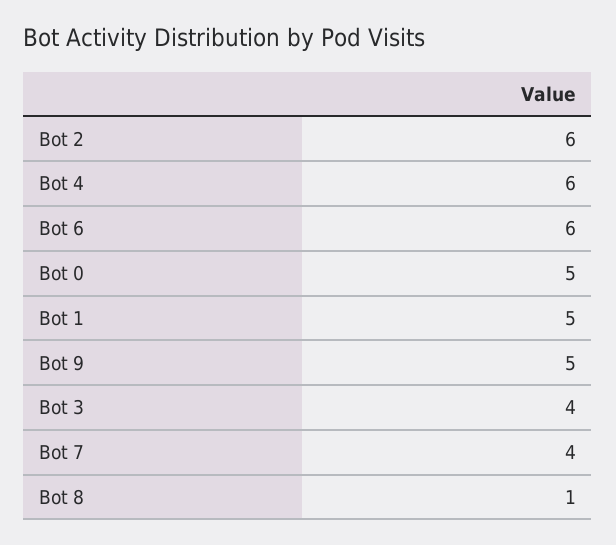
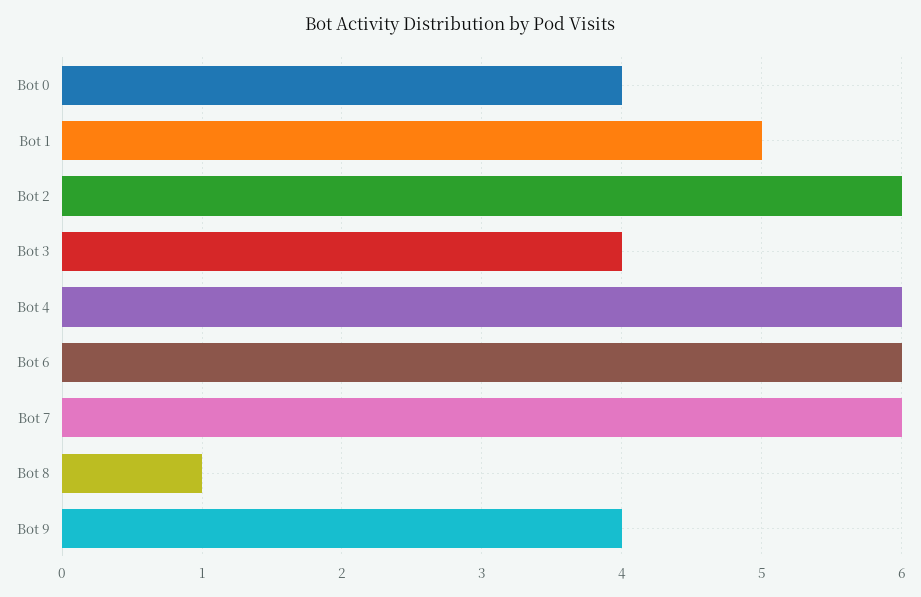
  {
    "Bot 2": 6,
    "Bot 4": 6,
    "Bot 6": 6,
-   "Bot 0": 5,
+   "Bot 0": 4,
    "Bot 1": 5,
-   "Bot 9": 5,
+   "Bot 9": 4,
    "Bot 3": 4,
-   "Bot 7": 4,
+   "Bot 7": 6,
    "Bot 8": 1
  }

